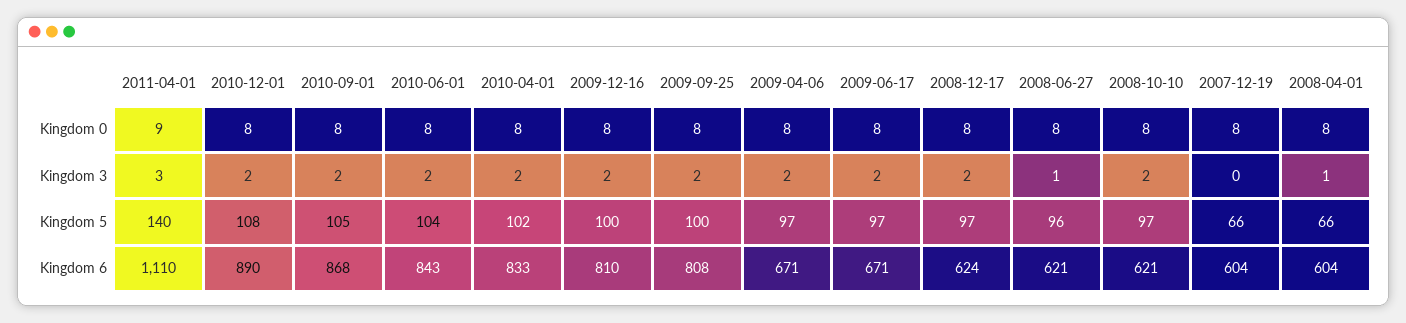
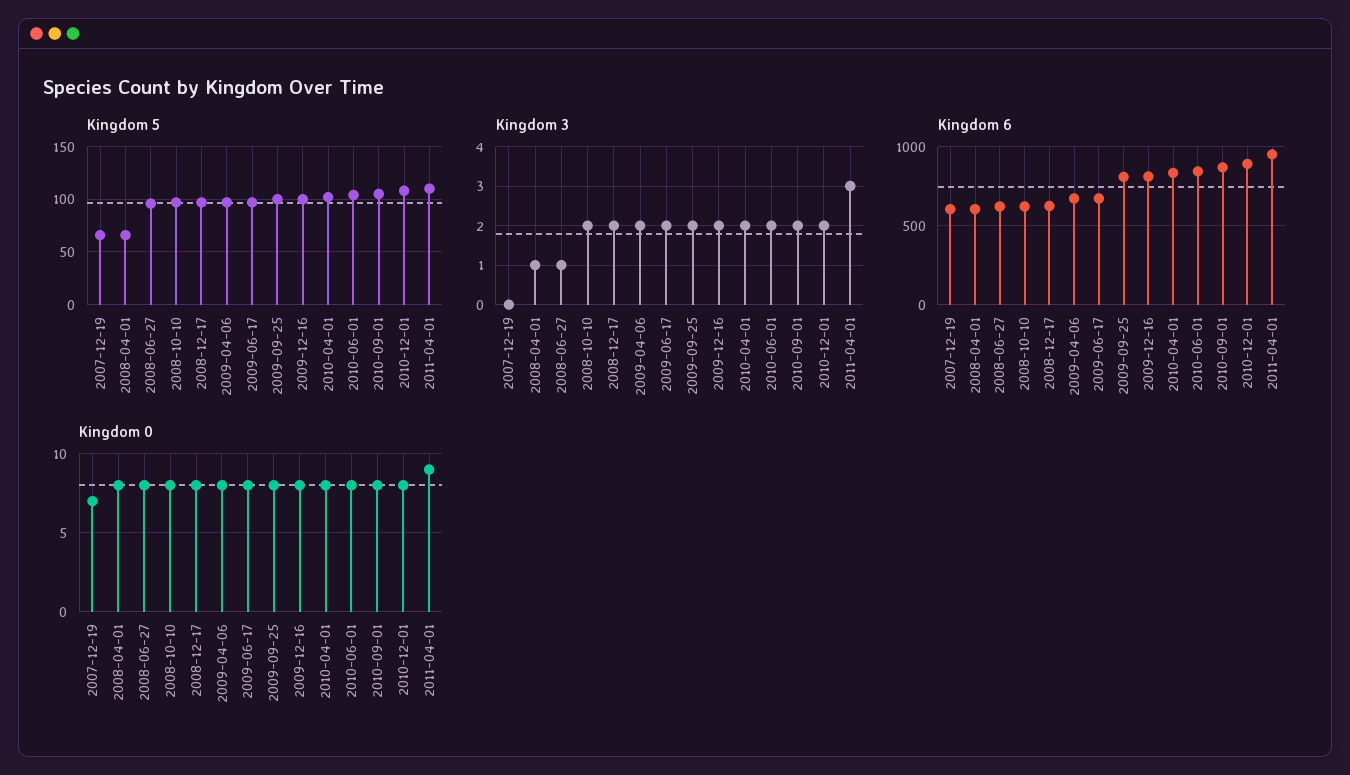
  {
    "Kingdom 0": {
      "2011-04-01": 9,
      "2010-12-01": 8,
      "2010-09-01": 8,
      "2010-06-01": 8,
      "2010-04-01": 8,
      "2009-12-16": 8,
      "2009-09-25": 8,
      "2009-04-06": 8,
      "2009-06-17": 8,
      "2008-12-17": 8,
      "2008-06-27": 8,
      "2008-10-10": 8,
-     "2007-12-19": 8,
+     "2007-12-19": 7,
      "2008-04-01": 8
    },
    "Kingdom 3": {
      "2011-04-01": 3,
      "2010-12-01": 2,
      "2010-09-01": 2,
      "2010-06-01": 2,
      "2010-04-01": 2,
      "2009-12-16": 2,
      "2009-09-25": 2,
      "2009-04-06": 2,
      "2009-06-17": 2,
      "2008-12-17": 2,
      "2008-06-27": 1,
      "2008-10-10": 2,
      "2007-12-19": 0,
      "2008-04-01": 1
    },
    "Kingdom 5": {
-     "2011-04-01": 140,
+     "2011-04-01": 110,
      "2010-12-01": 108,
      "2010-09-01": 105,
      "2010-06-01": 104,
      "2010-04-01": 102,
      "2009-12-16": 100,
      "2009-09-25": 100,
      "2009-04-06": 97,
      "2009-06-17": 97,
      "2008-12-17": 97,
      "2008-06-27": 96,
      "2008-10-10": 97,
      "2007-12-19": 66,
      "2008-04-01": 66
    },
    "Kingdom 6": {
-     "2011-04-01": 1110,
+     "2011-04-01": 950,
      "2010-12-01": 890,
      "2010-09-01": 868,
      "2010-06-01": 843,
      "2010-04-01": 833,
      "2009-12-16": 810,
      "2009-09-25": 808,
      "2009-04-06": 671,
      "2009-06-17": 671,
      "2008-12-17": 624,
      "2008-06-27": 621,
      "2008-10-10": 621,
      "2007-12-19": 604,
      "2008-04-01": 604
    }
  }

